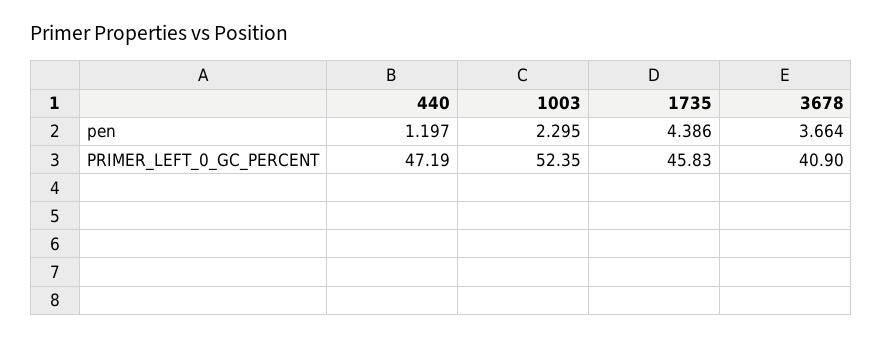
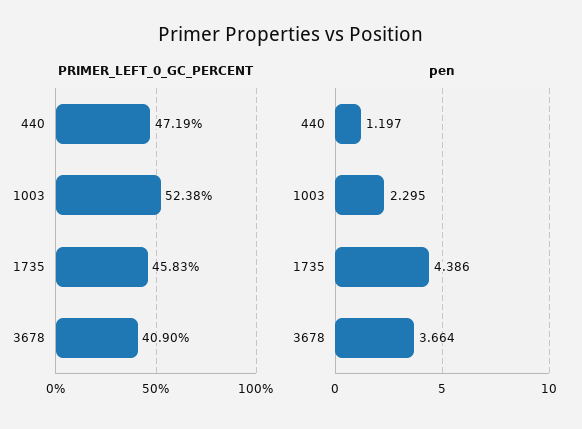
  {
    "pen": {
      "440": 1.197,
      "1003": 2.295,
      "1735": 4.386,
      "3678": 3.664
    },
    "PRIMER_LEFT_0_GC_PERCENT": {
      "440": 47.19,
-     "1003": 52.35,
+     "1003": 52.38,
      "1735": 45.83,
      "3678": 40.9
    }
  }

